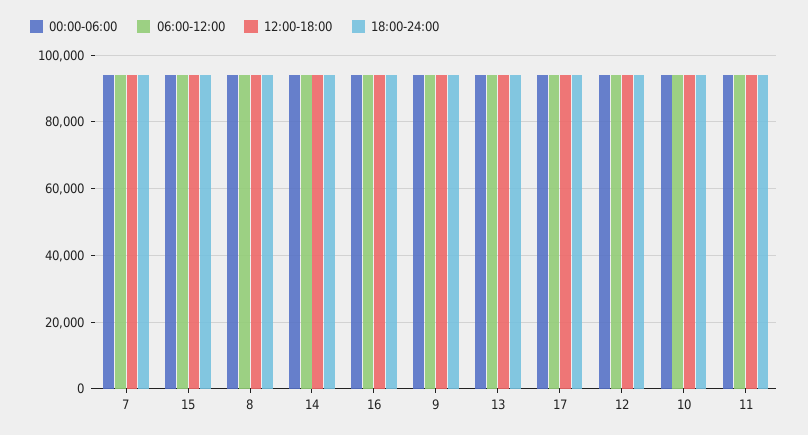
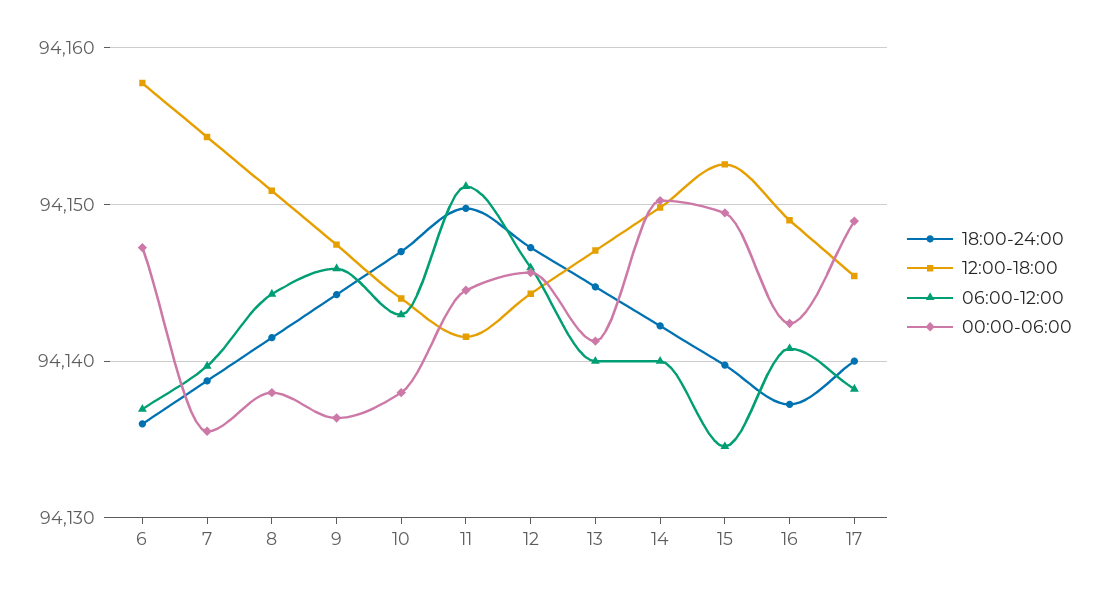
  {
    "00:00-06:00": {
      "7": 94136,
      "15": 94149,
      "8": 94138,
      "14": 94150,
      "16": 94142,
      "9": 94136,
      "13": 94141,
      "17": 94149,
      "12": 94146,
      "10": 94138,
-     "11": 94145
+     "11": 94145,
+     "6": 94147
    },
    "06:00-12:00": {
      "7": 94140,
      "15": 94135,
      "8": 94144,
      "14": 94140,
      "16": 94141,
      "9": 94146,
      "13": 94140,
      "17": 94138,
      "12": 94146,
      "10": 94143,
-     "11": 94151
+     "11": 94151,
+     "6": 94137
    },
    "12:00-18:00": {
      "7": 94154,
      "15": 94153,
      "8": 94151,
      "14": 94150,
      "16": 94149,
      "9": 94147,
      "13": 94147,
      "17": 94145,
      "12": 94144,
      "10": 94144,
-     "11": 94142
+     "11": 94142,
+     "6": 94158
    },
    "18:00-24:00": {
      "7": 94139,
      "15": 94140,
      "8": 94142,
      "14": 94142,
      "16": 94137,
      "9": 94144,
      "13": 94145,
      "17": 94140,
      "12": 94147,
      "10": 94147,
-     "11": 94150
+     "11": 94150,
+     "6": 94136
    }
  }

